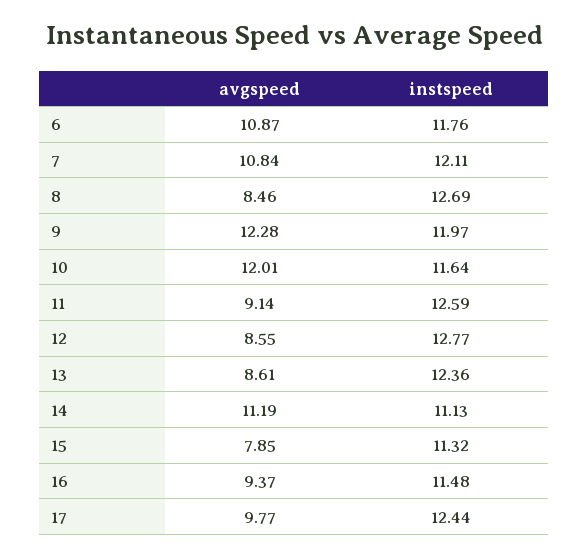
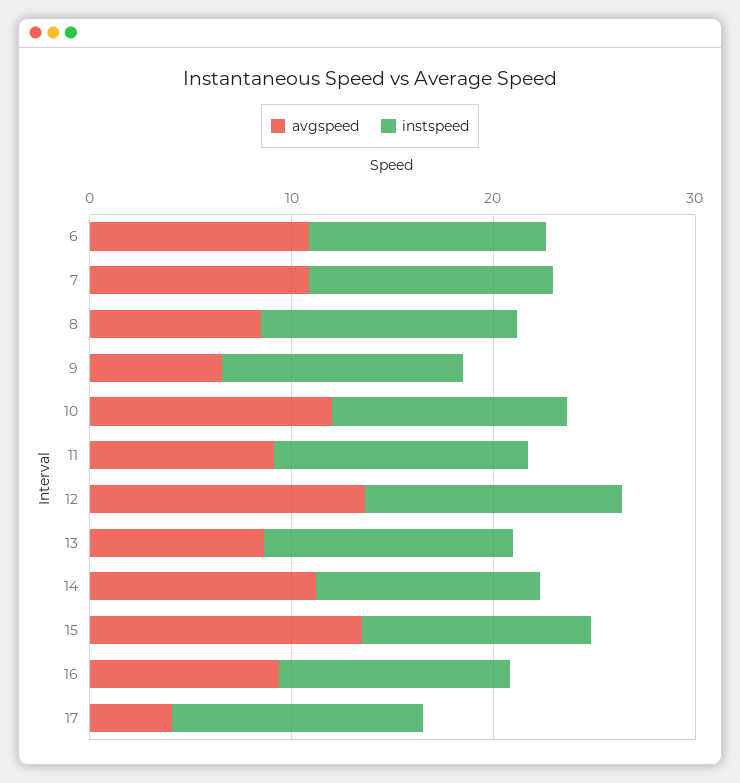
  {
    "avgspeed": {
      "6": 10.87,
      "7": 10.84,
      "8": 8.46,
-     "9": 12.28,
+     "9": 6,
      "10": 12.01,
      "11": 9.14,
-     "12": 8.55,
+     "12": 14,
      "13": 8.61,
      "14": 11.19,
-     "15": 7.85,
+     "15": 14,
      "16": 9.37,
-     "17": 9.77
+     "17": 4
    },
    "instspeed": {
      "6": 11.76,
      "7": 12.11,
      "8": 12.69,
      "9": 11.97,
      "10": 11.64,
      "11": 12.59,
      "12": 12.77,
      "13": 12.36,
      "14": 11.13,
      "15": 11.32,
      "16": 11.48,
      "17": 12.44
    }
  }

